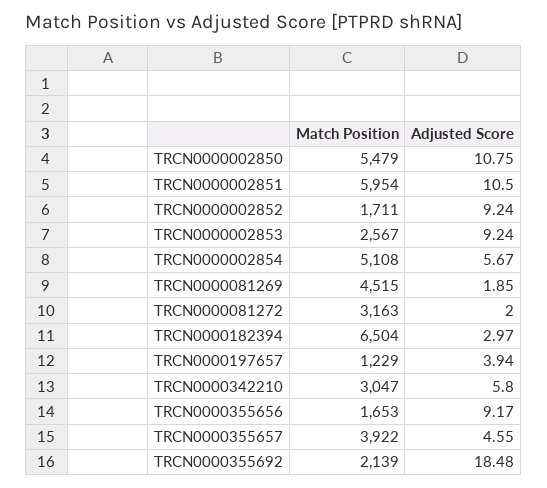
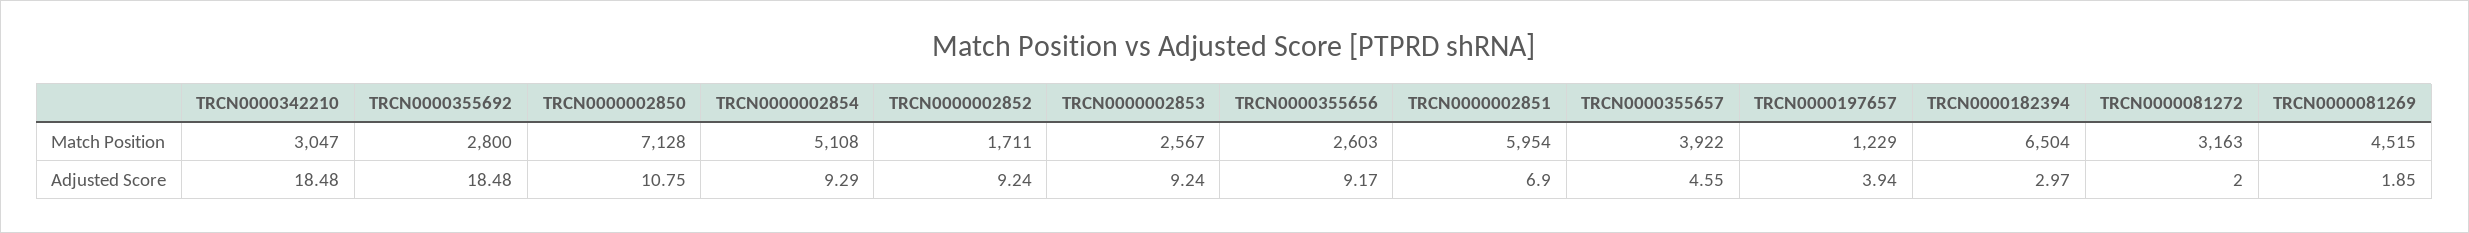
  {
    "Match Position": {
-     "TRCN0000002850": 5479,
+     "TRCN0000002850": 7128,
      "TRCN0000002851": 5954,
      "TRCN0000002852": 1711,
      "TRCN0000002853": 2567,
      "TRCN0000002854": 5108,
      "TRCN0000081269": 4515,
      "TRCN0000081272": 3163,
      "TRCN0000182394": 6504,
      "TRCN0000197657": 1229,
      "TRCN0000342210": 3047,
-     "TRCN0000355656": 1653,
+     "TRCN0000355656": 2603,
      "TRCN0000355657": 3922,
-     "TRCN0000355692": 2139
+     "TRCN0000355692": 2800
    },
    "Adjusted Score": {
      "TRCN0000002850": 10.75,
-     "TRCN0000002851": 10.5,
+     "TRCN0000002851": 6.9,
      "TRCN0000002852": 9.24,
      "TRCN0000002853": 9.24,
-     "TRCN0000002854": 5.67,
+     "TRCN0000002854": 9.29,
      "TRCN0000081269": 1.85,
      "TRCN0000081272": 2,
      "TRCN0000182394": 2.97,
      "TRCN0000197657": 3.94,
-     "TRCN0000342210": 5.8,
+     "TRCN0000342210": 18.48,
      "TRCN0000355656": 9.17,
      "TRCN0000355657": 4.55,
      "TRCN0000355692": 18.48
    }
  }

